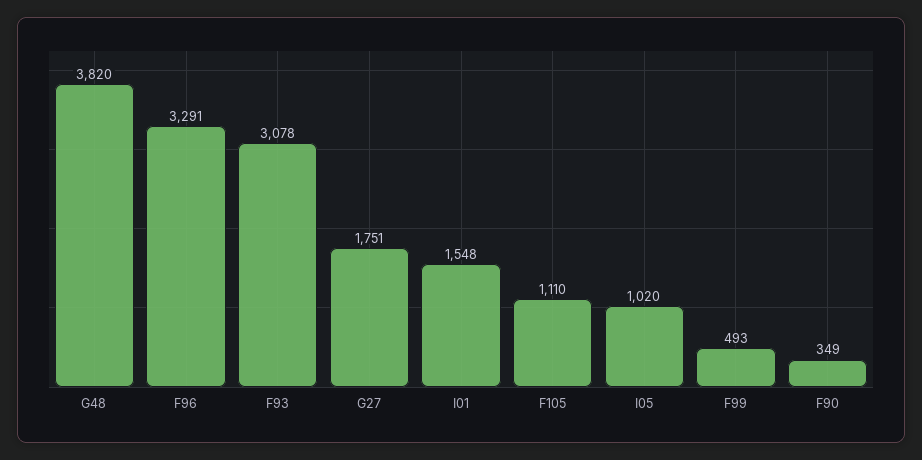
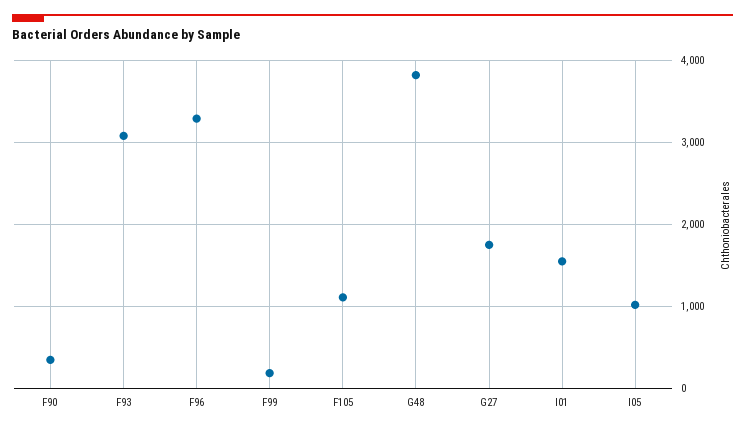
  {
    "G48": 3820,
    "F96": 3291,
    "F93": 3078,
    "G27": 1751,
    "I01": 1548,
    "F105": 1110,
    "I05": 1020,
-   "F99": 493,
+   "F99": 200,
    "F90": 349
  }

